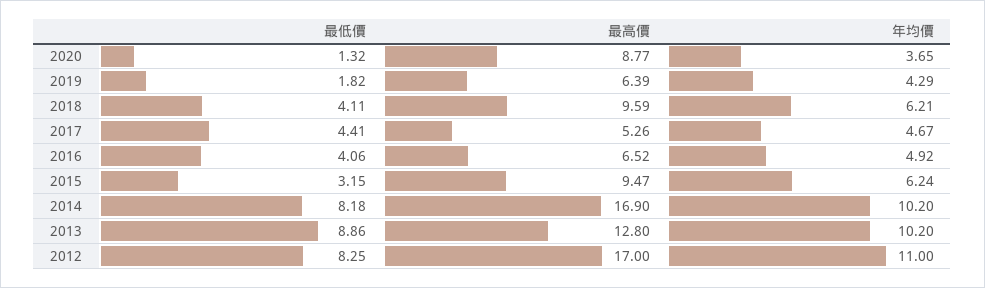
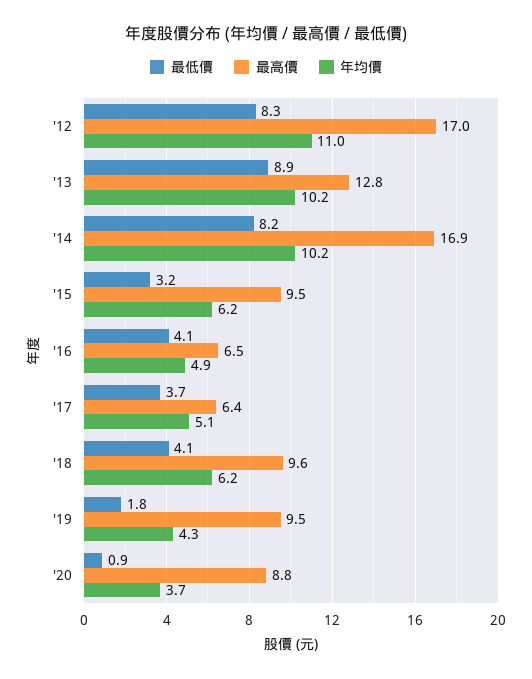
  {
    "最低價": {
-     "2020": 1.32,
+     "2020": 0.9,
      "2019": 1.82,
      "2018": 4.11,
-     "2017": 4.41,
+     "2017": 3.7,
      "2016": 4.06,
      "2015": 3.15,
      "2014": 8.18,
      "2013": 8.86,
      "2012": 8.25
    },
    "最高價": {
      "2020": 8.77,
-     "2019": 6.39,
+     "2019": 9.5,
      "2018": 9.59,
-     "2017": 5.26,
+     "2017": 6.4,
      "2016": 6.52,
      "2015": 9.47,
      "2014": 16.9,
      "2013": 12.8,
      "2012": 17
    },
    "年均價": {
      "2020": 3.65,
      "2019": 4.29,
      "2018": 6.21,
-     "2017": 4.67,
+     "2017": 5.1,
      "2016": 4.92,
      "2015": 6.24,
      "2014": 10.2,
      "2013": 10.2,
      "2012": 11
    }
  }

